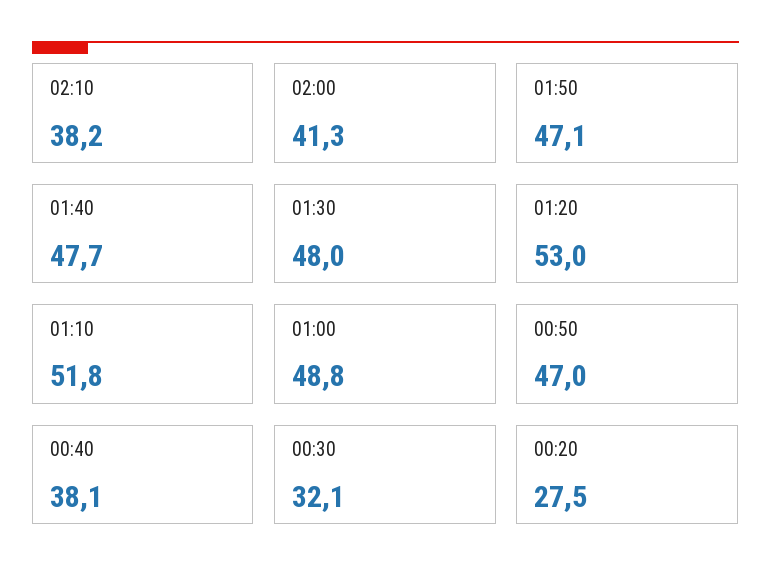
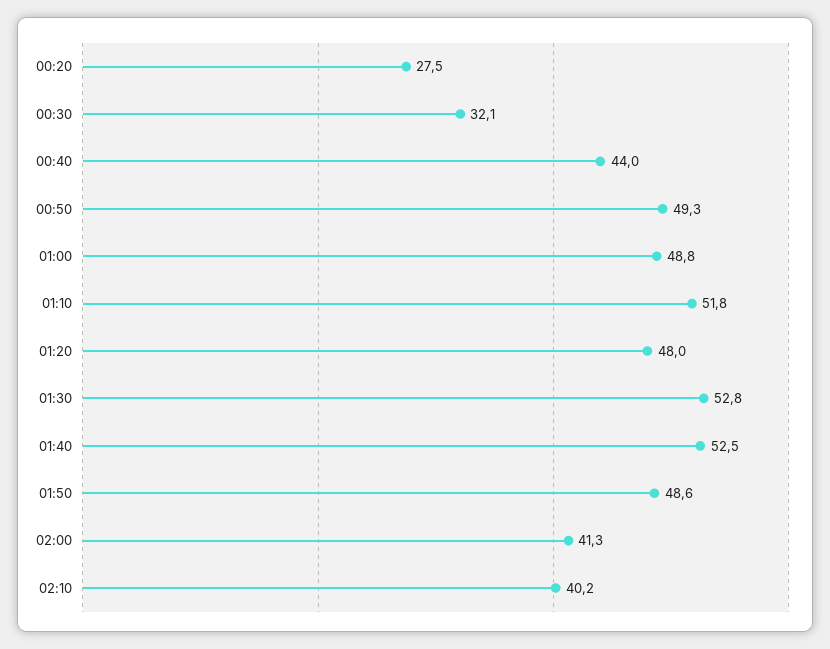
  {
-   "02:10": 38.2,
+   "02:10": 40.2,
    "02:00": 41.3,
-   "01:50": 47.1,
+   "01:50": 48.6,
-   "01:40": 47.7,
+   "01:40": 52.5,
-   "01:30": 48,
+   "01:30": 52.8,
-   "01:20": 53,
+   "01:20": 48,
    "01:10": 51.8,
    "01:00": 48.8,
-   "00:50": 47,
+   "00:50": 49.3,
-   "00:40": 38.1,
+   "00:40": 44,
    "00:30": 32.1,
    "00:20": 27.5
  }

